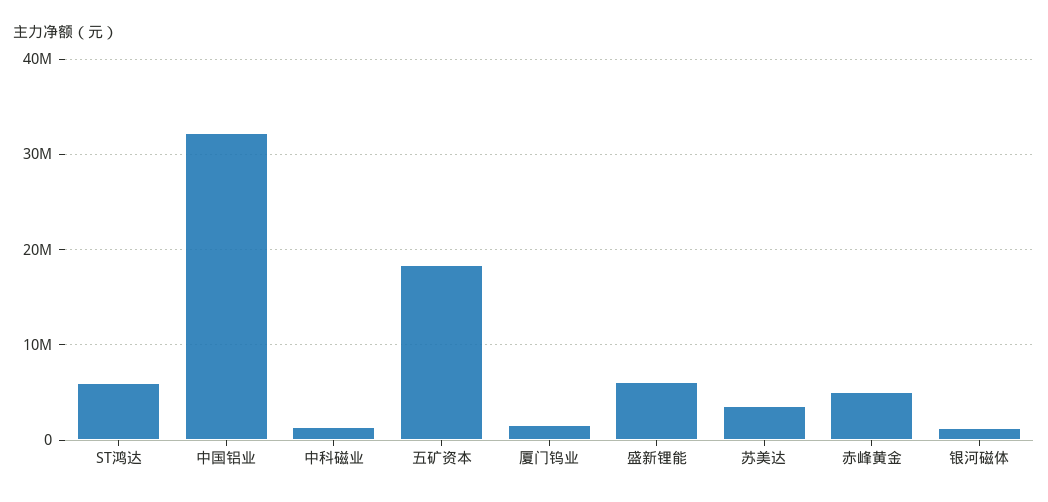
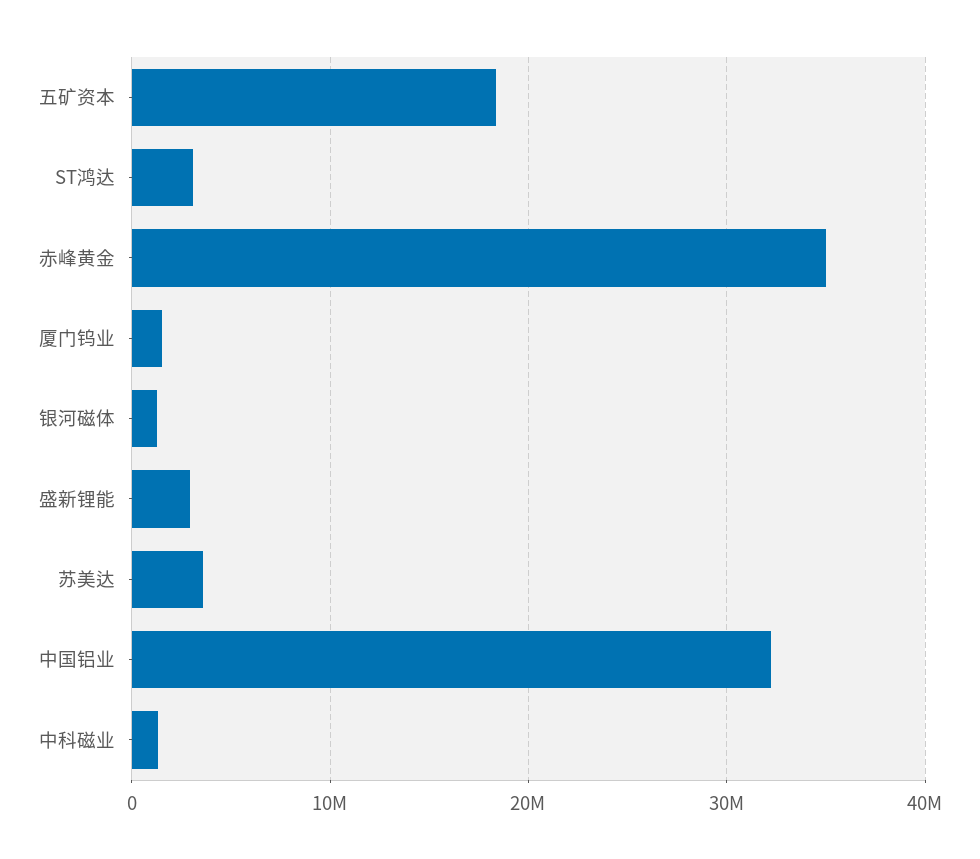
  {
-   "ST鸿达": 6000000,
+   "ST鸿达": 3000000,
    "中国铝业": 32000000,
    "中科磁业": 1000000,
    "五矿资本": 18000000,
    "厦门钨业": 2000000,
-   "盛新锂能": 6000000,
+   "盛新锂能": 3000000,
    "苏美达": 4000000,
-   "赤峰黄金": 5000000,
+   "赤峰黄金": 35000000,
    "银河磁体": 1000000
  }

